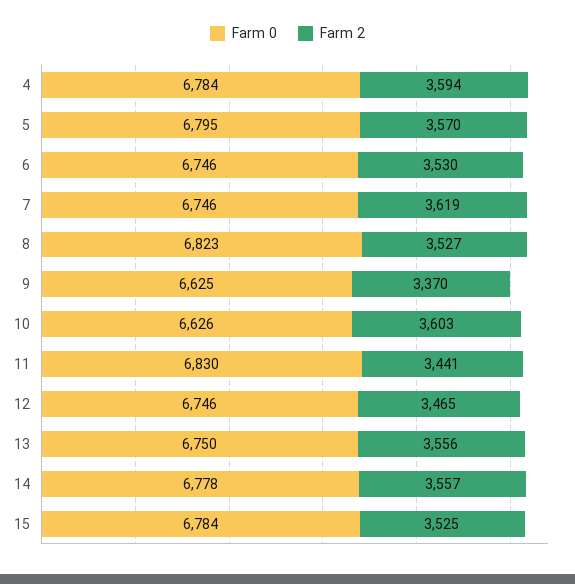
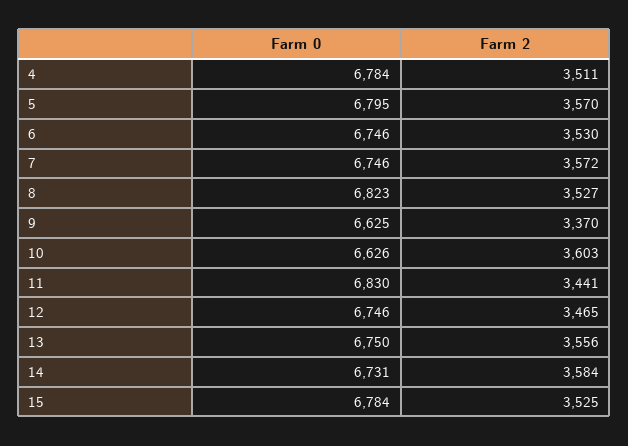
  {
    "Farm 0": {
      "4": 6784,
      "5": 6795,
      "6": 6746,
      "7": 6746,
      "8": 6823,
      "9": 6625,
      "10": 6626,
      "11": 6830,
      "12": 6746,
      "13": 6750,
-     "14": 6778,
+     "14": 6731,
      "15": 6784
    },
    "Farm 2": {
-     "4": 3594,
+     "4": 3511,
      "5": 3570,
      "6": 3530,
-     "7": 3619,
+     "7": 3572,
      "8": 3527,
      "9": 3370,
      "10": 3603,
      "11": 3441,
      "12": 3465,
      "13": 3556,
-     "14": 3557,
+     "14": 3584,
      "15": 3525
    }
  }

